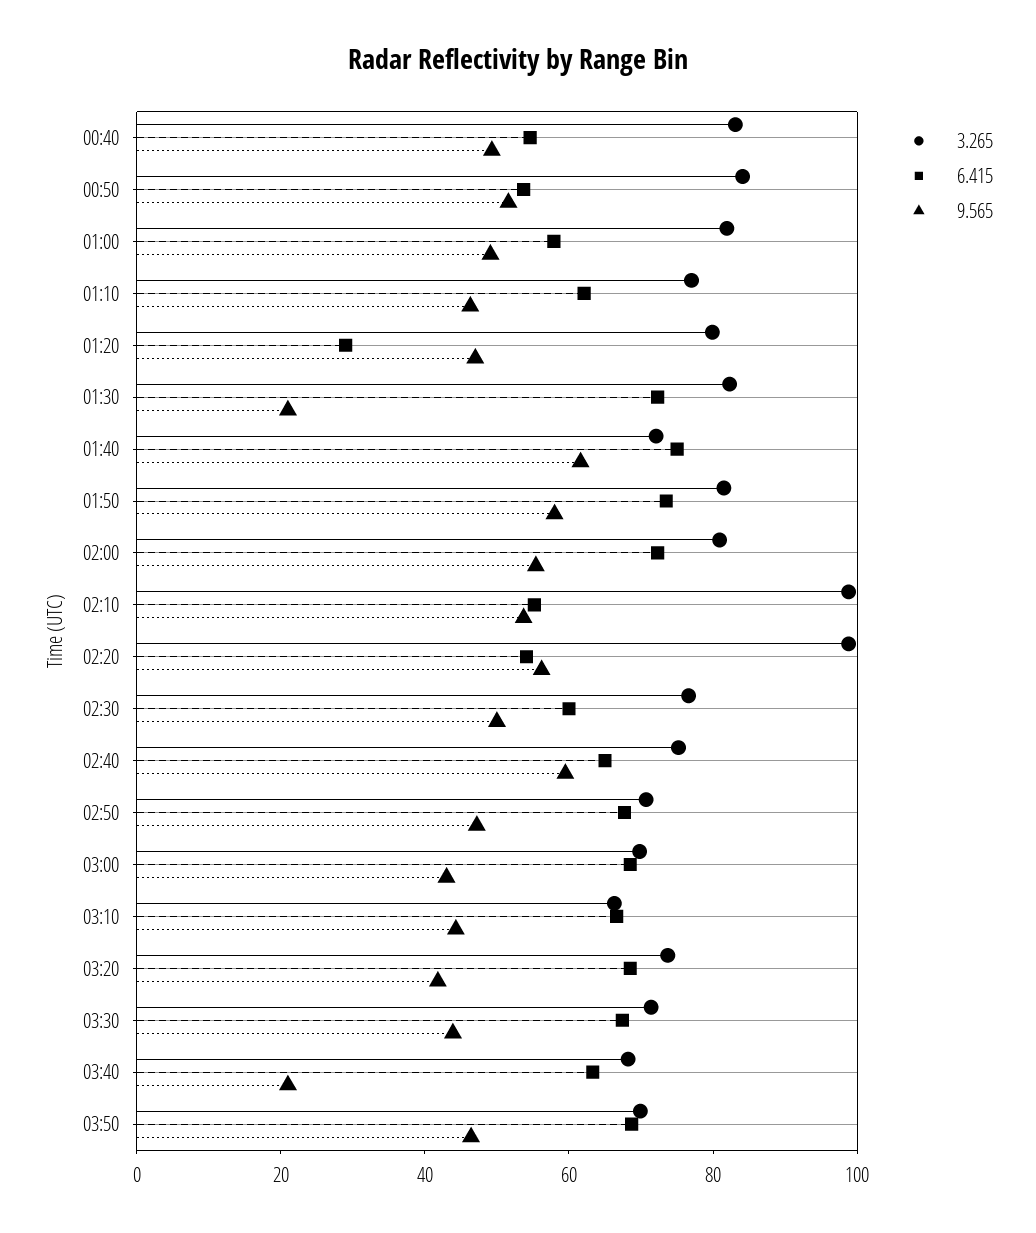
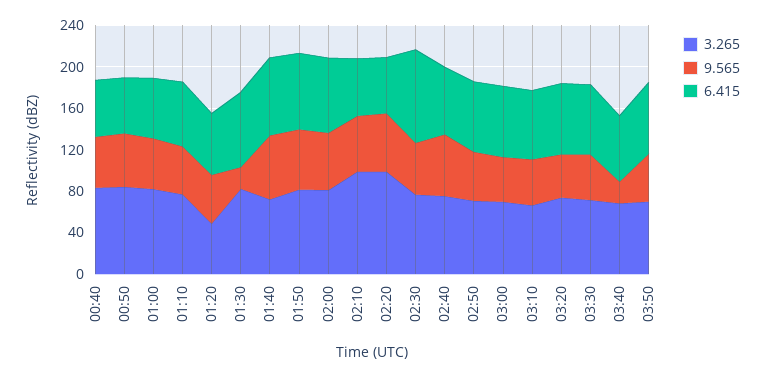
  {
    "3.265": {
      "00:40": 85,
      "00:50": 85,
      "01:00": 80,
      "01:10": 75,
-     "01:20": 80,
+     "01:20": 50,
      "01:30": 80,
      "01:40": 70,
      "01:50": 80,
      "02:00": 80,
      "02:10": 100,
      "02:20": 100,
      "02:30": 75,
      "02:40": 75,
      "02:50": 70,
      "03:00": 70,
      "03:10": 65,
      "03:20": 75,
      "03:30": 70,
      "03:40": 70,
      "03:50": 70
    },
    "6.415": {
      "00:40": 55,
      "00:50": 55,
      "01:00": 60,
      "01:10": 60,
-     "01:20": 30,
+     "01:20": 60,
      "01:30": 70,
      "01:40": 75,
      "01:50": 75,
      "02:00": 70,
      "02:10": 55,
      "02:20": 55,
-     "02:30": 60,
+     "02:30": 90,
      "02:40": 65,
      "02:50": 70,
      "03:00": 70,
      "03:10": 65,
      "03:20": 70,
      "03:30": 65,
      "03:40": 65,
      "03:50": 70
    },
    "9.565": {
      "00:40": 50,
      "00:50": 50,
      "01:00": 50,
      "01:10": 45,
      "01:20": 45,
      "01:30": 20,
      "01:40": 60,
      "01:50": 60,
      "02:00": 55,
      "02:10": 55,
      "02:20": 55,
      "02:30": 50,
      "02:40": 60,
      "02:50": 45,
      "03:00": 45,
      "03:10": 45,
      "03:20": 40,
      "03:30": 45,
      "03:40": 20,
      "03:50": 45
    }
  }

